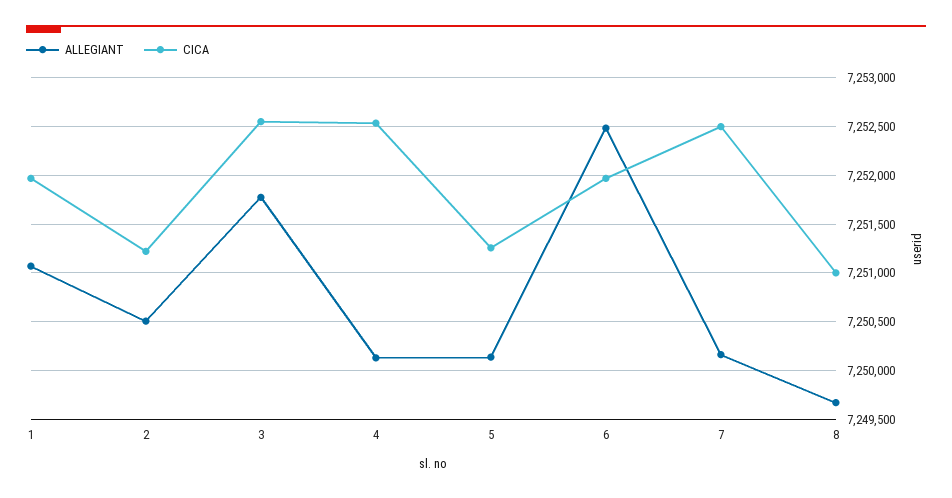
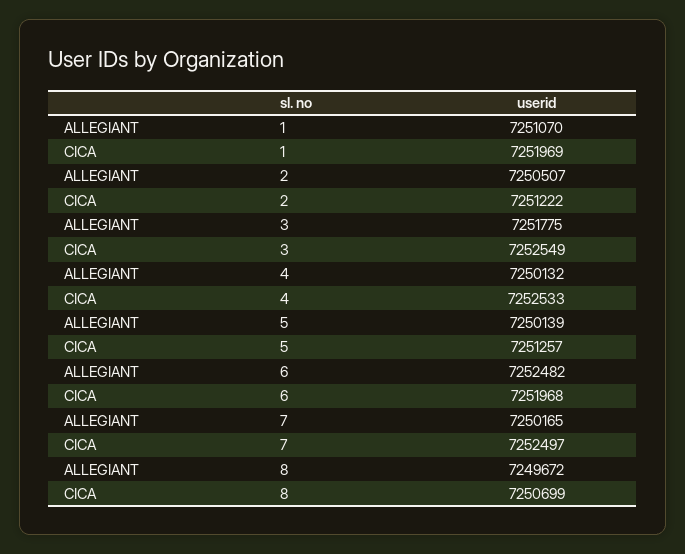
  {
    "ALLEGIANT": {
      "1": 7251070,
      "2": 7250507,
      "3": 7251775,
      "4": 7250132,
      "5": 7250139,
      "6": 7252482,
      "7": 7250165,
      "8": 7249672
    },
    "CICA": {
      "1": 7251969,
      "2": 7251222,
      "3": 7252549,
      "4": 7252533,
      "5": 7251257,
      "6": 7251968,
      "7": 7252497,
-     "8": 7251000
+     "8": 7250699
    }
  }

